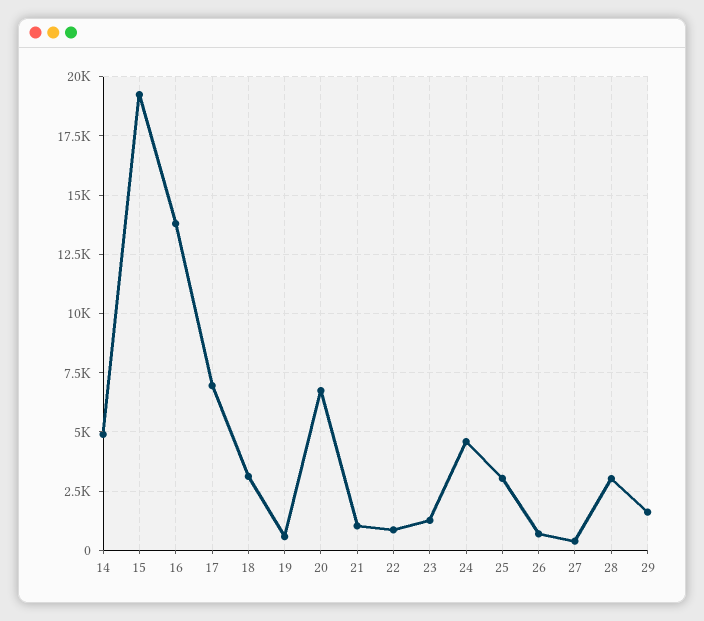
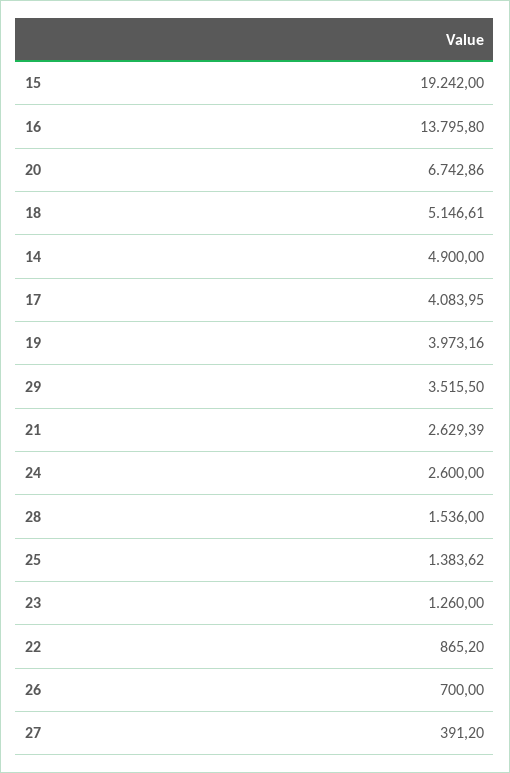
  {
    "14": 4900,
    "15": 19242,
    "16": 13795.8,
-   "17": 7000,
+   "17": 4083.95,
-   "18": 3000,
+   "18": 5146.61,
-   "19": 500,
+   "19": 3973.16,
    "20": 6742.86,
-   "21": 1000,
+   "21": 2629.39,
    "22": 865.2,
    "23": 1260,
-   "24": 4500,
+   "24": 2600,
-   "25": 3000,
+   "25": 1383.62,
    "26": 700,
    "27": 391.2,
-   "28": 3000,
+   "28": 1536,
-   "29": 1500
+   "29": 3515.5
  }

